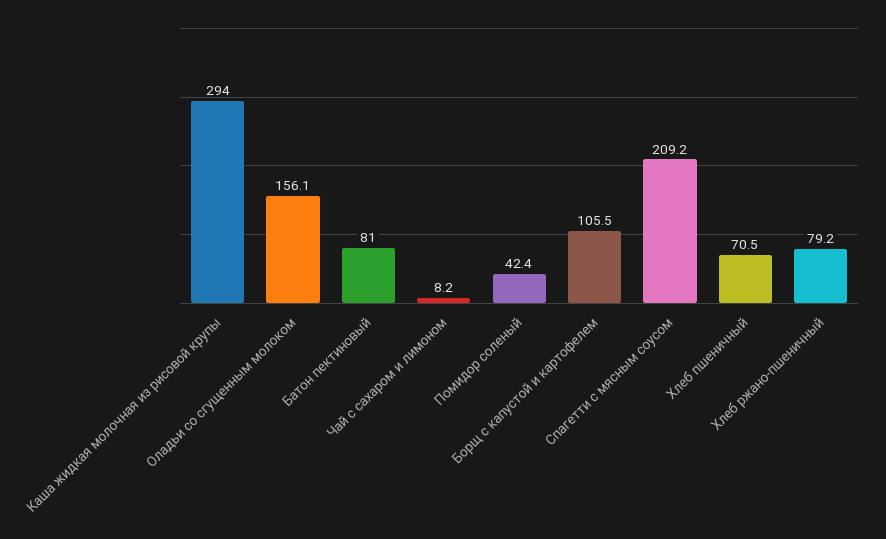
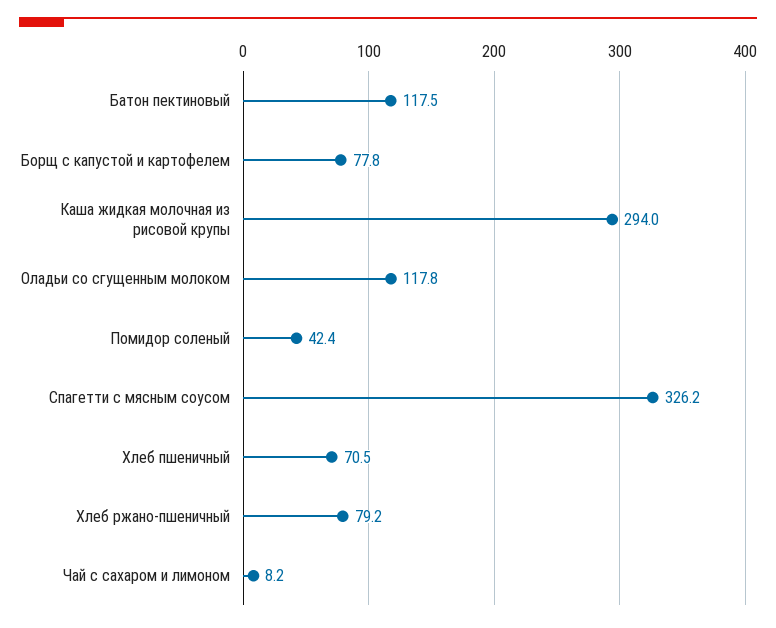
  {
    "Каша жидкая молочная из рисовой крупы": 294,
-   "Оладьи со сгущенным молоком": 156.1,
+   "Оладьи со сгущенным молоком": 117.8,
-   "Батон пектиновый": 81,
+   "Батон пектиновый": 117.5,
    "Чай с сахаром и лимоном": 8.2,
    "Помидор соленый": 42.4,
-   "Борщ с капустой и картофелем": 105.5,
+   "Борщ с капустой и картофелем": 77.8,
-   "Спагетти с мясным соусом": 209.2,
+   "Спагетти с мясным соусом": 326.2,
    "Хлеб пшеничный": 70.5,
    "Хлеб ржано-пшеничный": 79.2
  }

